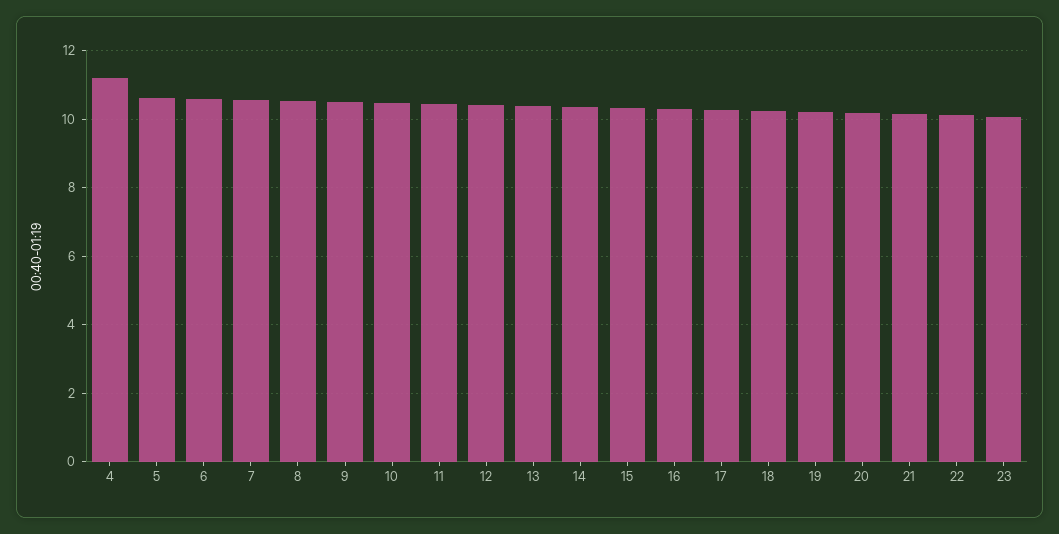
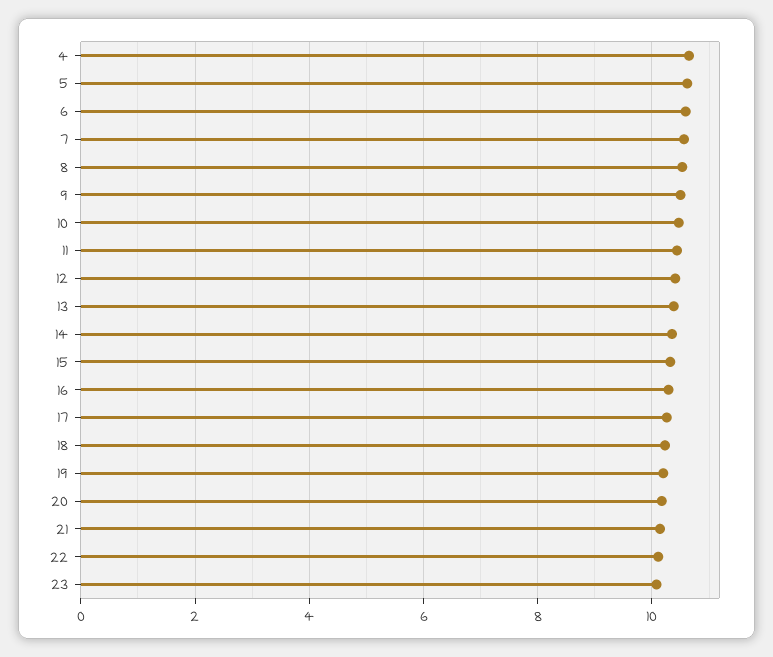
  {
-   "4": 11.2,
+   "4": 10.6,
    "5": 10.6,
    "6": 10.6,
    "7": 10.6,
    "8": 10.6,
    "9": 10.6,
    "10": 10.4,
    "11": 10.4,
    "12": 10.4,
    "13": 10.4,
    "14": 10.4,
    "15": 10.4,
    "16": 10.2,
    "17": 10.2,
    "18": 10.2,
    "19": 10.2,
    "20": 10.2,
    "21": 10.2,
    "22": 10.2,
    "23": 10
  }

